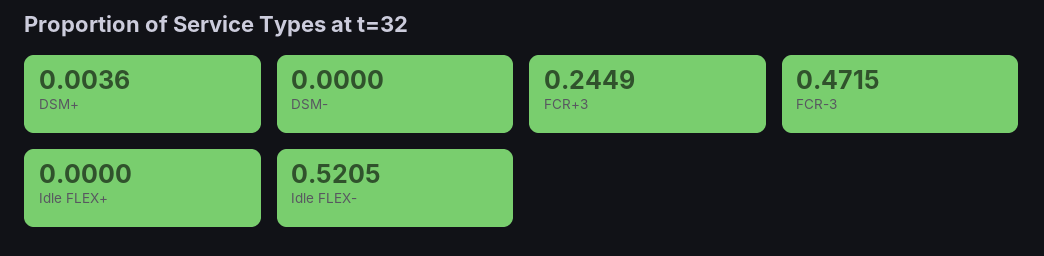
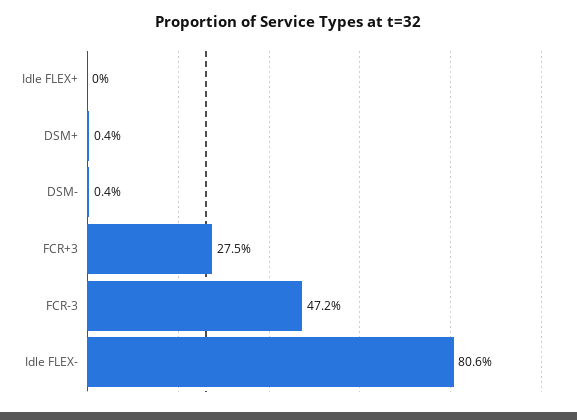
  {
    "DSM+": 0.0036,
-   "DSM-": 0,
+   "DSM-": 0.004,
-   "FCR+3": 0.2449,
+   "FCR+3": 0.275,
    "FCR-3": 0.4715,
    "Idle FLEX+": 0,
-   "Idle FLEX-": 0.5205
+   "Idle FLEX-": 0.806
  }

